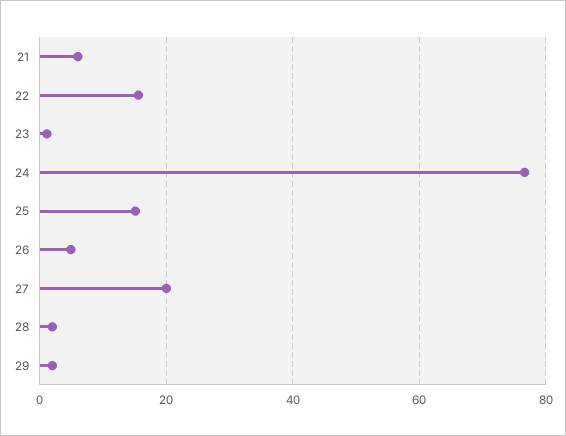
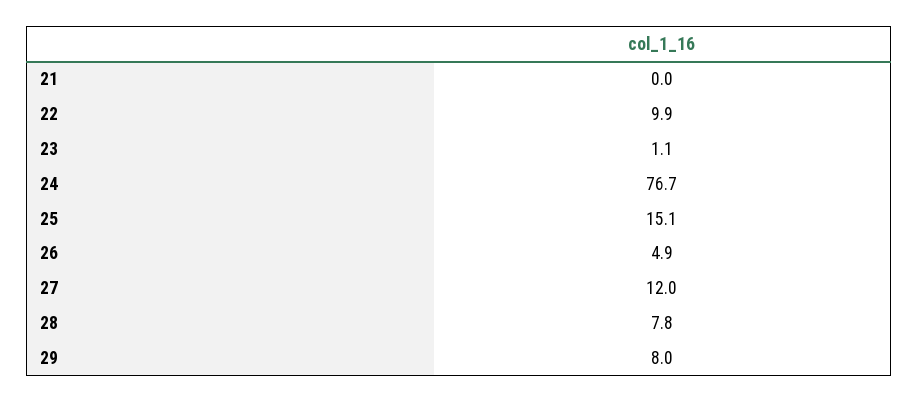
  {
-   "21": 6,
+   "21": 0,
-   "22": 16,
+   "22": 9.9,
    "23": 1.1,
    "24": 76.7,
    "25": 15.1,
    "26": 4.9,
-   "27": 20,
+   "27": 12,
-   "28": 2,
+   "28": 7.8,
-   "29": 2
+   "29": 8
  }

